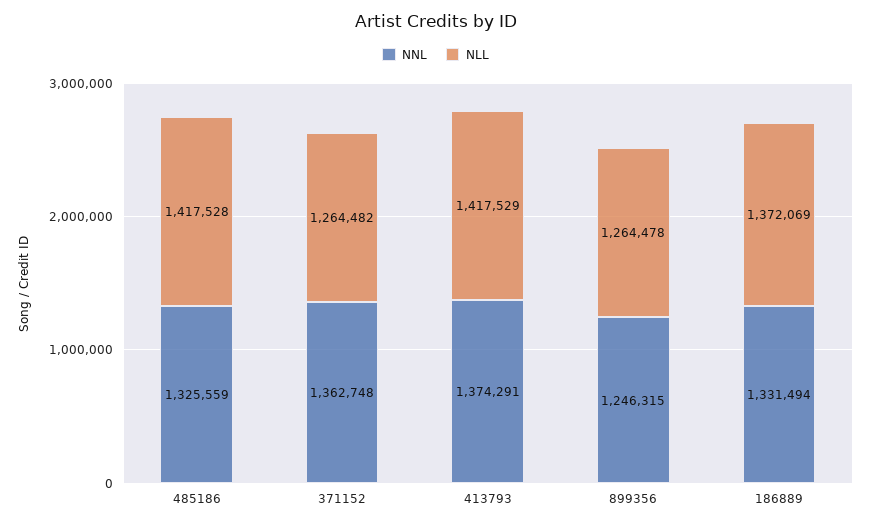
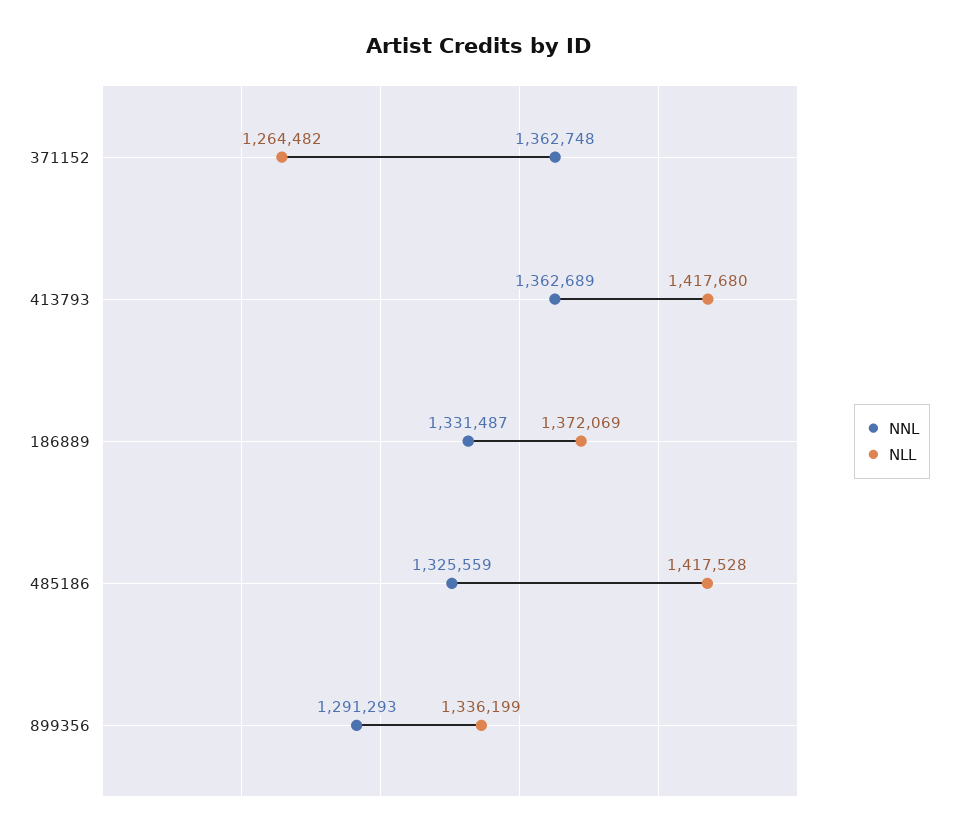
  {
    "NNL": {
      "485186": 1325559,
      "371152": 1362748,
-     "413793": 1374291,
+     "413793": 1362689,
-     "899356": 1246315,
+     "899356": 1291293,
-     "186889": 1331494
+     "186889": 1331487
    },
    "NLL": {
      "485186": 1417528,
      "371152": 1264482,
-     "413793": 1417529,
+     "413793": 1417680,
-     "899356": 1264478,
+     "899356": 1336199,
      "186889": 1372069
    }
  }

